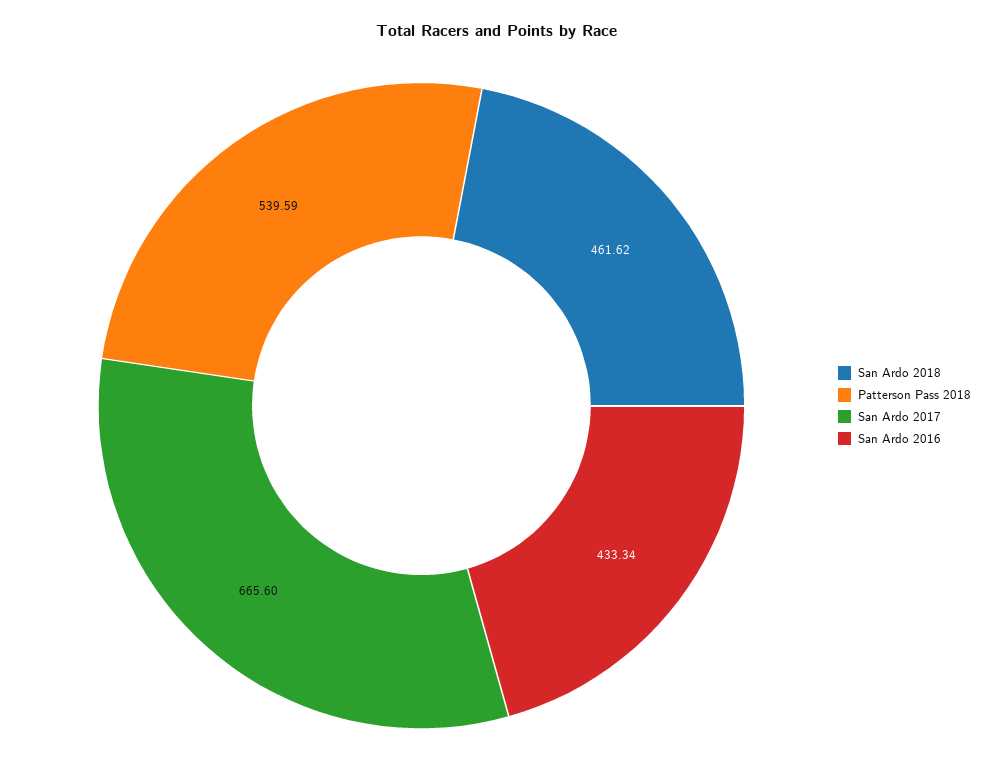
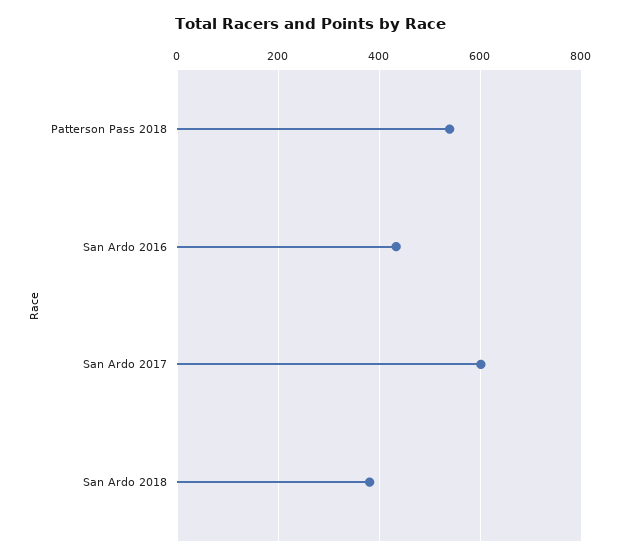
  {
-   "San Ardo 2018": 461.62,
+   "San Ardo 2018": 380,
    "Patterson Pass 2018": 539.59,
-   "San Ardo 2017": 665.6,
+   "San Ardo 2017": 600,
    "San Ardo 2016": 433.34
  }

